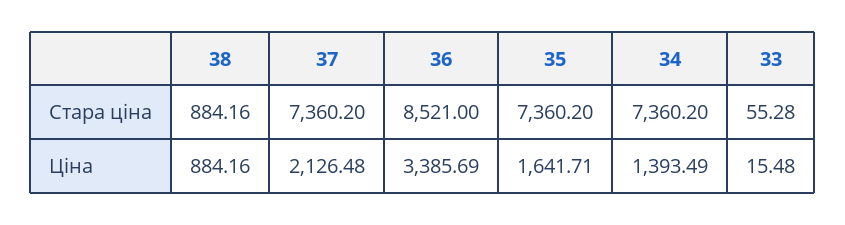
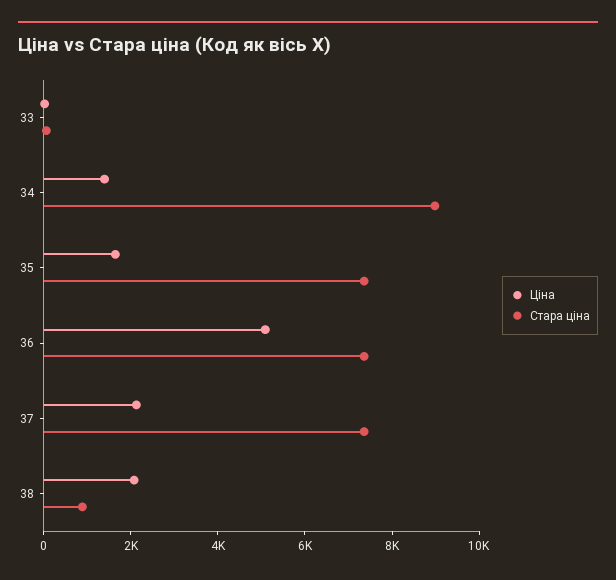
  {
    "Стара ціна": {
      "38": 884.16,
      "37": 7360.2,
-     "36": 8521,
+     "36": 7500,
      "35": 7360.2,
-     "34": 7360.2,
+     "34": 9000,
      "33": 55.28
    },
    "Ціна": {
-     "38": 884.16,
+     "38": 2000,
      "37": 2126.48,
-     "36": 3385.69,
+     "36": 5000,
      "35": 1641.71,
      "34": 1393.49,
      "33": 15.48
    }
  }

